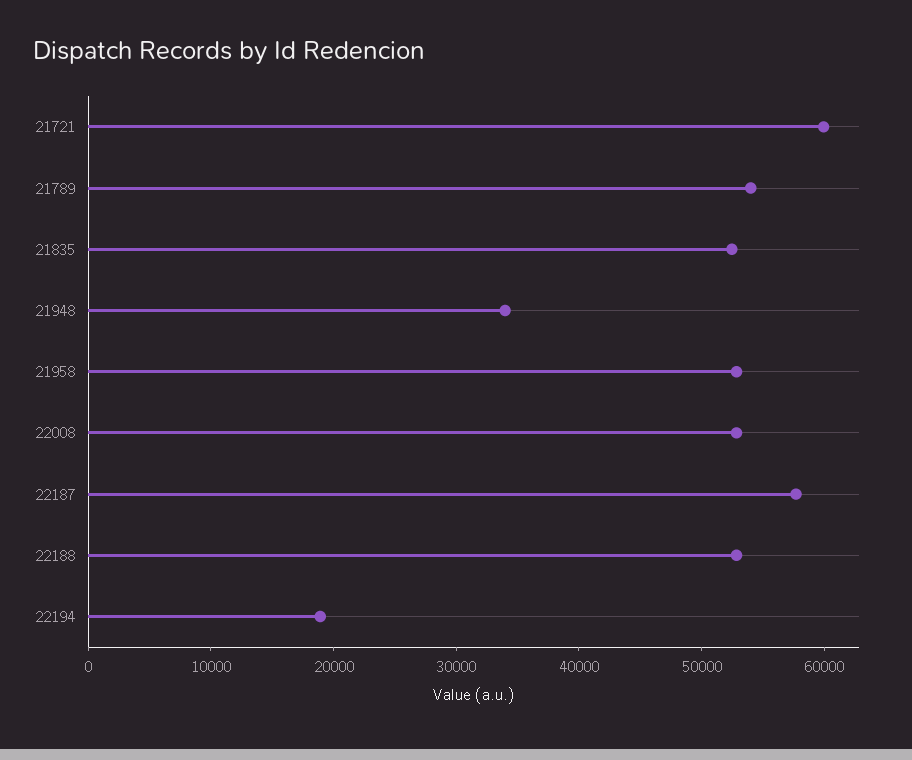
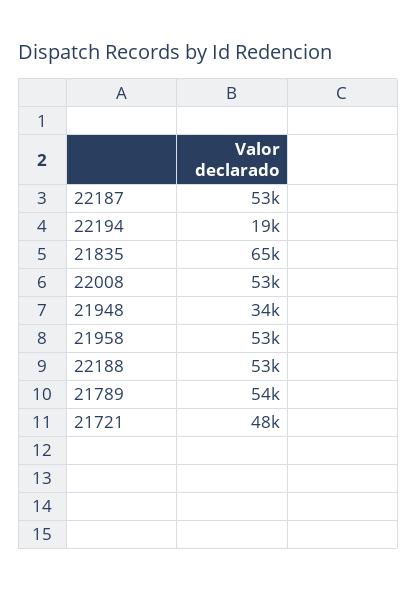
  {
-   "21721": 60000,
+   "21721": 48000,
    "21789": 54000,
-   "21835": 52000,
+   "21835": 65000,
    "21948": 34000,
    "21958": 53000,
    "22008": 53000,
-   "22187": 58000,
+   "22187": 53000,
    "22188": 53000,
    "22194": 19000
  }

